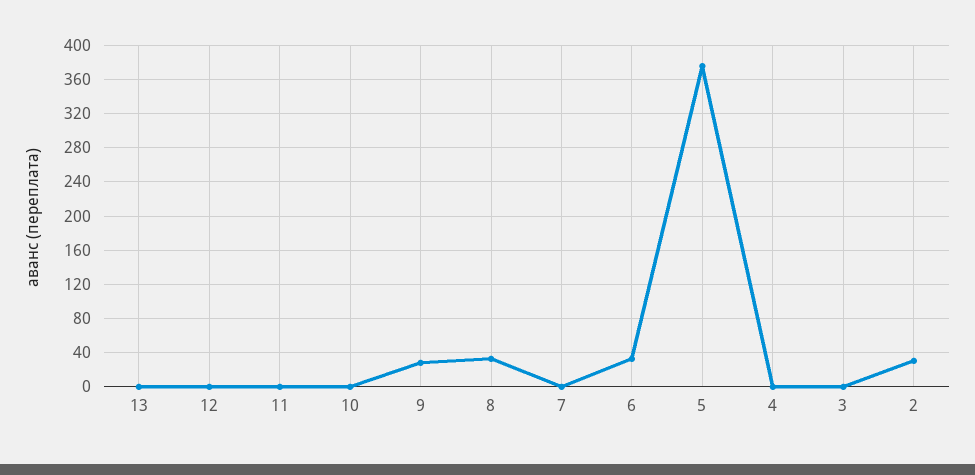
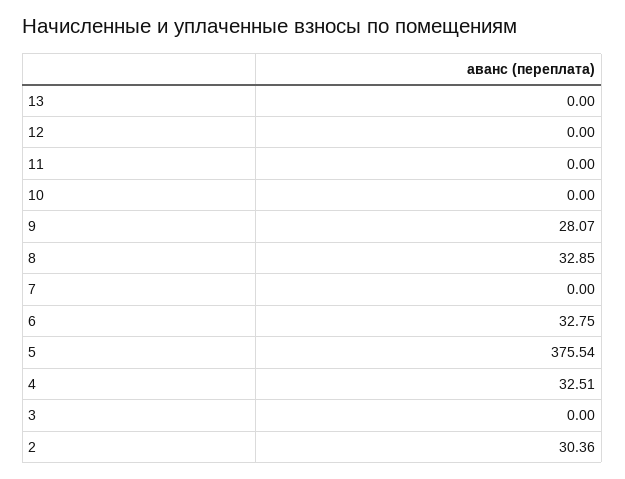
  {
    "13": 0,
    "12": 0,
    "11": 0,
    "10": 0,
    "9": 28.07,
    "8": 32.85,
    "7": 0,
    "6": 32.75,
    "5": 375.54,
-   "4": 0,
+   "4": 32.51,
    "3": 0,
    "2": 30.36
  }

